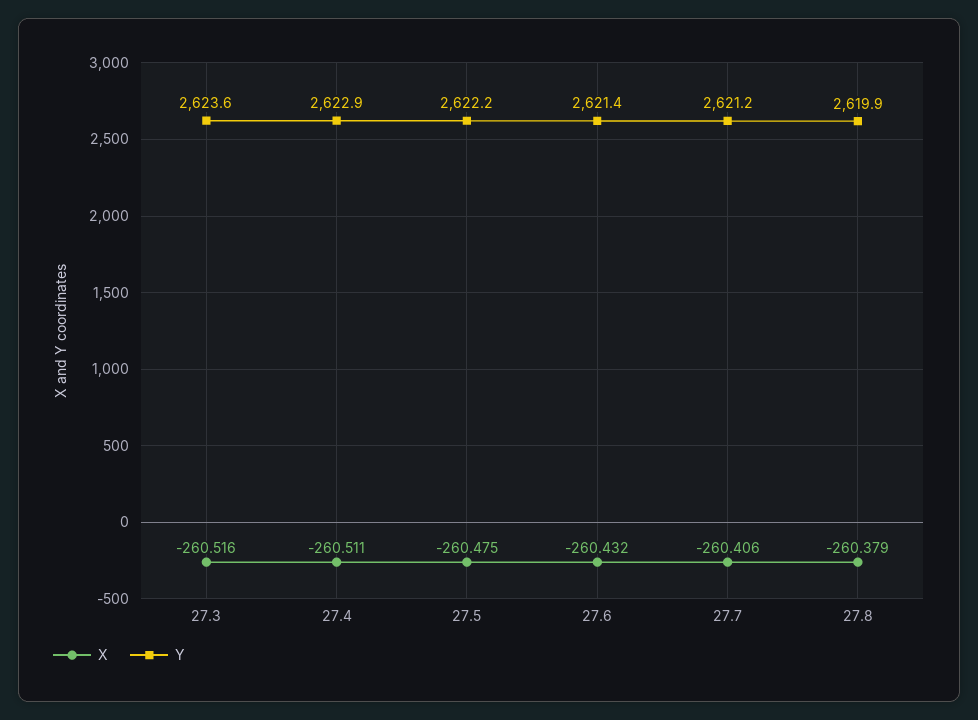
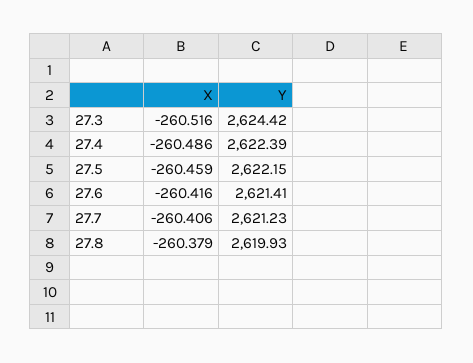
  {
    "X": {
      "27.3": -260.516,
-     "27.4": -260.511,
+     "27.4": -260.486,
-     "27.5": -260.475,
+     "27.5": -260.459,
-     "27.6": -260.432,
+     "27.6": -260.416,
      "27.7": -260.406,
      "27.8": -260.379
    },
    "Y": {
-     "27.3": 2623.6,
+     "27.3": 2624.42,
-     "27.4": 2622.9,
+     "27.4": 2622.39,
      "27.5": 2622.15,
      "27.6": 2621.41,
      "27.7": 2621.23,
      "27.8": 2619.93
    }
  }

